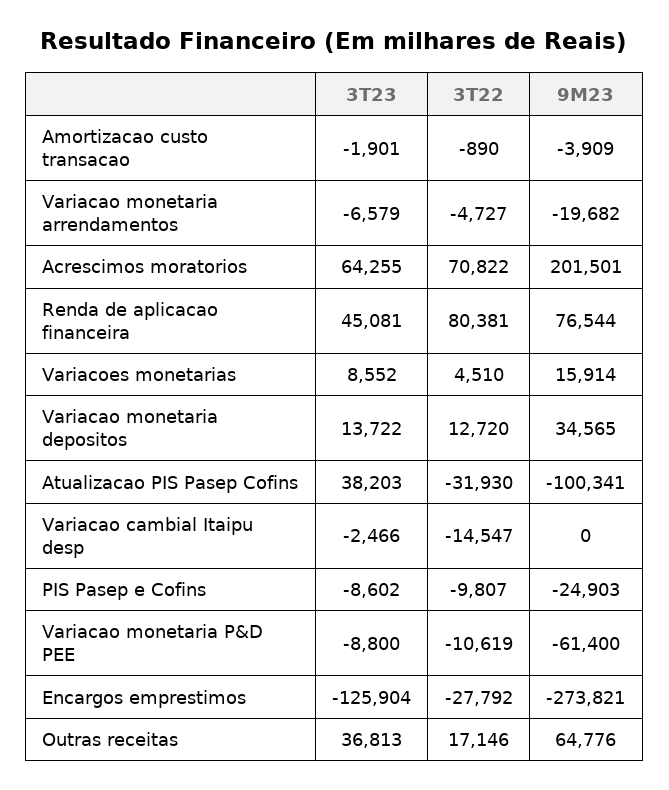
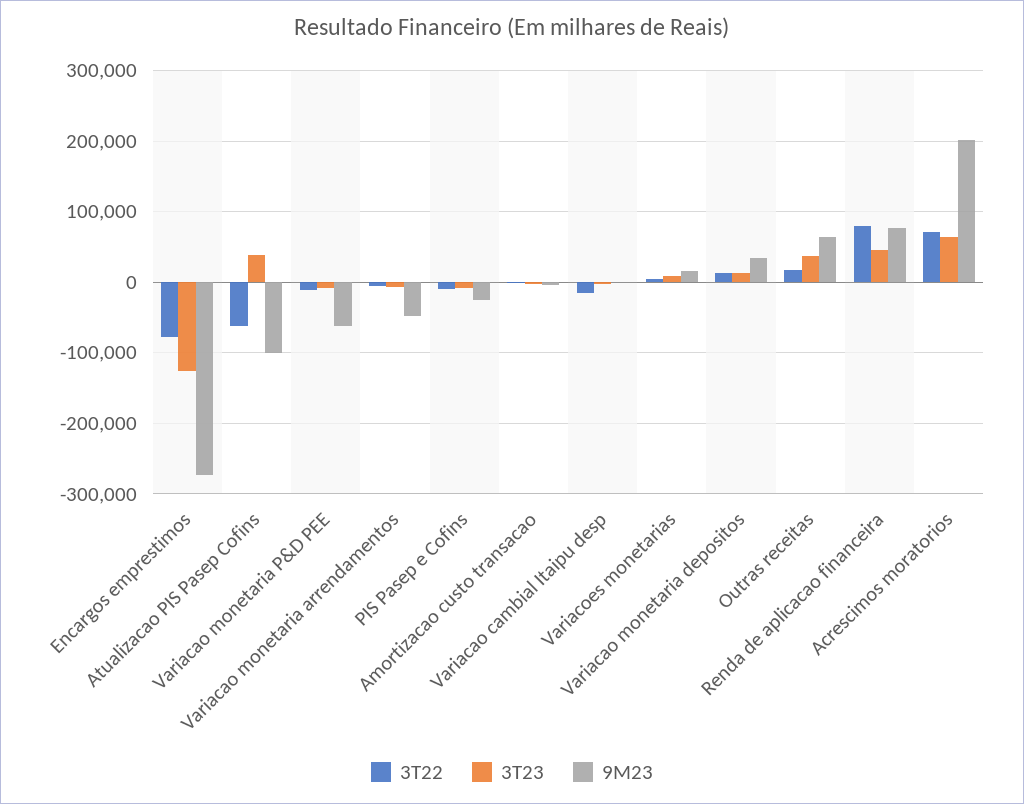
  {
    "3T23": {
      "Amortizacao custo transacao": -1901,
      "Variacao monetaria arrendamentos": -6579,
      "Acrescimos moratorios": 64255,
      "Renda de aplicacao financeira": 45081,
      "Variacoes monetarias": 8552,
      "Variacao monetaria depositos": 13722,
      "Atualizacao PIS Pasep Cofins": 38203,
      "Variacao cambial Itaipu desp": -2466,
      "PIS Pasep e Cofins": -8602,
      "Variacao monetaria P&D PEE": -8800,
      "Encargos emprestimos": -125904,
      "Outras receitas": 36813
    },
    "3T22": {
      "Amortizacao custo transacao": -890,
      "Variacao monetaria arrendamentos": -4727,
      "Acrescimos moratorios": 70822,
      "Renda de aplicacao financeira": 80381,
      "Variacoes monetarias": 4510,
      "Variacao monetaria depositos": 12720,
-     "Atualizacao PIS Pasep Cofins": -31930,
+     "Atualizacao PIS Pasep Cofins": -60000,
      "Variacao cambial Itaipu desp": -14547,
      "PIS Pasep e Cofins": -9807,
      "Variacao monetaria P&D PEE": -10619,
-     "Encargos emprestimos": -27792,
+     "Encargos emprestimos": -80000,
      "Outras receitas": 17146
    },
    "9M23": {
      "Amortizacao custo transacao": -3909,
-     "Variacao monetaria arrendamentos": -19682,
+     "Variacao monetaria arrendamentos": -50000,
      "Acrescimos moratorios": 201501,
      "Renda de aplicacao financeira": 76544,
      "Variacoes monetarias": 15914,
      "Variacao monetaria depositos": 34565,
      "Atualizacao PIS Pasep Cofins": -100341,
      "Variacao cambial Itaipu desp": 0,
      "PIS Pasep e Cofins": -24903,
      "Variacao monetaria P&D PEE": -61400,
      "Encargos emprestimos": -273821,
      "Outras receitas": 64776
    }
  }

